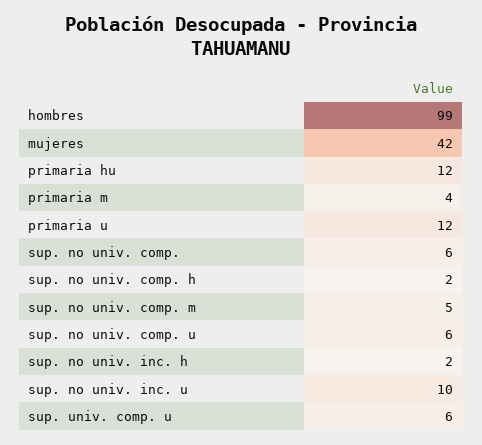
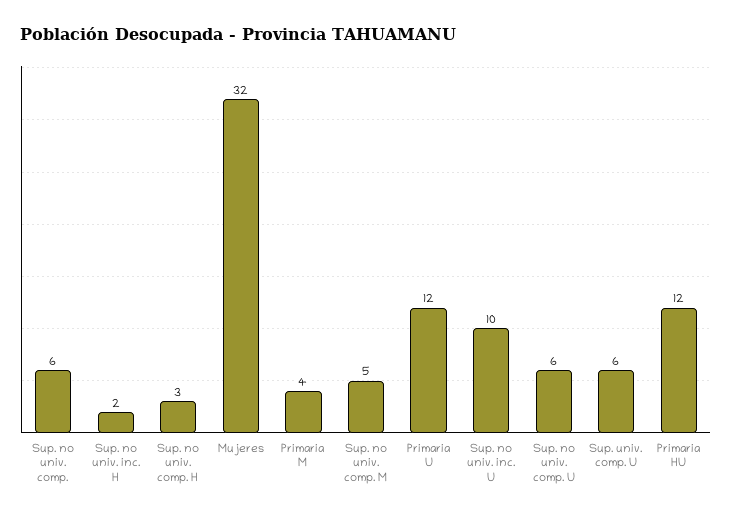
  {
-   "hombres": 99,
-   "mujeres": 42,
+   "mujeres": 32,
    "primaria hu": 12,
    "primaria m": 4,
    "primaria u": 12,
    "sup. no univ. comp.": 6,
-   "sup. no univ. comp. h": 2,
+   "sup. no univ. comp. h": 3,
    "sup. no univ. comp. m": 5,
    "sup. no univ. comp. u": 6,
    "sup. no univ. inc. h": 2,
    "sup. no univ. inc. u": 10,
    "sup. univ. comp. u": 6
  }

